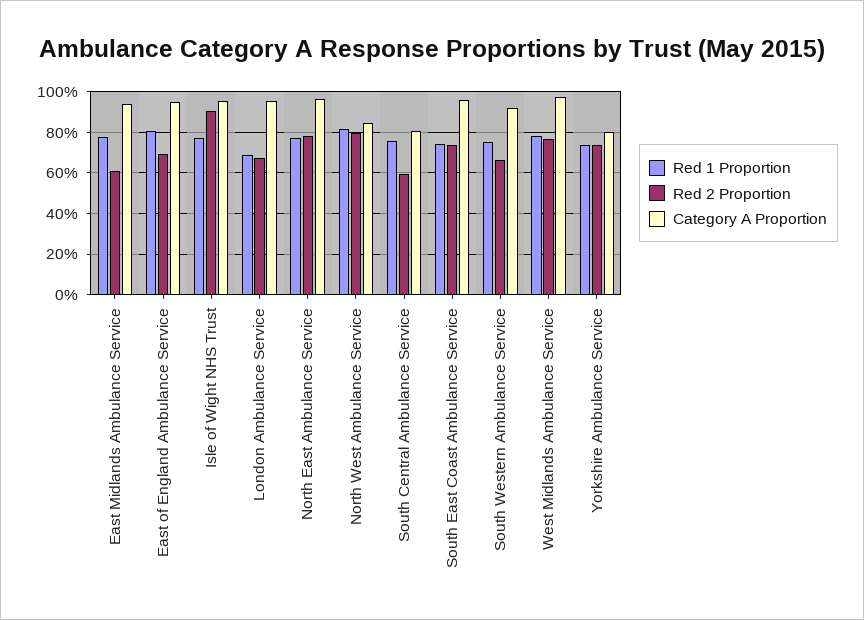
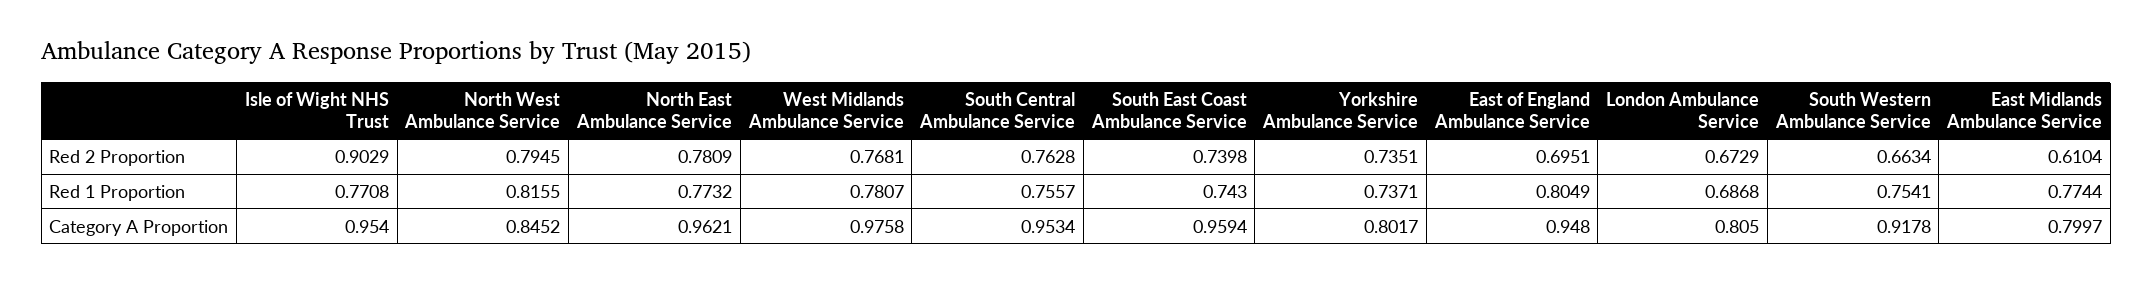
  {
    "Red 1 Proportion": {
      "East Midlands Ambulance Service": 0.7744,
      "East of England Ambulance Service": 0.8049,
      "Isle of Wight NHS Trust": 0.7708,
      "London Ambulance Service": 0.6868,
      "North East Ambulance Service": 0.7732,
      "North West Ambulance Service": 0.8155,
      "South Central Ambulance Service": 0.7557,
      "South East Coast Ambulance Service": 0.743,
      "South Western Ambulance Service": 0.7541,
      "West Midlands Ambulance Service": 0.7807,
      "Yorkshire Ambulance Service": 0.7371
    },
    "Red 2 Proportion": {
      "East Midlands Ambulance Service": 0.6104,
      "East of England Ambulance Service": 0.6951,
      "Isle of Wight NHS Trust": 0.9029,
      "London Ambulance Service": 0.6729,
      "North East Ambulance Service": 0.7809,
      "North West Ambulance Service": 0.7945,
-     "South Central Ambulance Service": 0.6,
+     "South Central Ambulance Service": 0.7628,
      "South East Coast Ambulance Service": 0.7398,
      "South Western Ambulance Service": 0.6634,
      "West Midlands Ambulance Service": 0.7681,
      "Yorkshire Ambulance Service": 0.7351
    },
    "Category A Proportion": {
-     "East Midlands Ambulance Service": 0.95,
+     "East Midlands Ambulance Service": 0.7997,
      "East of England Ambulance Service": 0.948,
      "Isle of Wight NHS Trust": 0.954,
-     "London Ambulance Service": 0.95,
+     "London Ambulance Service": 0.805,
      "North East Ambulance Service": 0.9621,
      "North West Ambulance Service": 0.8452,
-     "South Central Ambulance Service": 0.8,
+     "South Central Ambulance Service": 0.9534,
      "South East Coast Ambulance Service": 0.9594,
      "South Western Ambulance Service": 0.9178,
      "West Midlands Ambulance Service": 0.9758,
      "Yorkshire Ambulance Service": 0.8017
    }
  }

